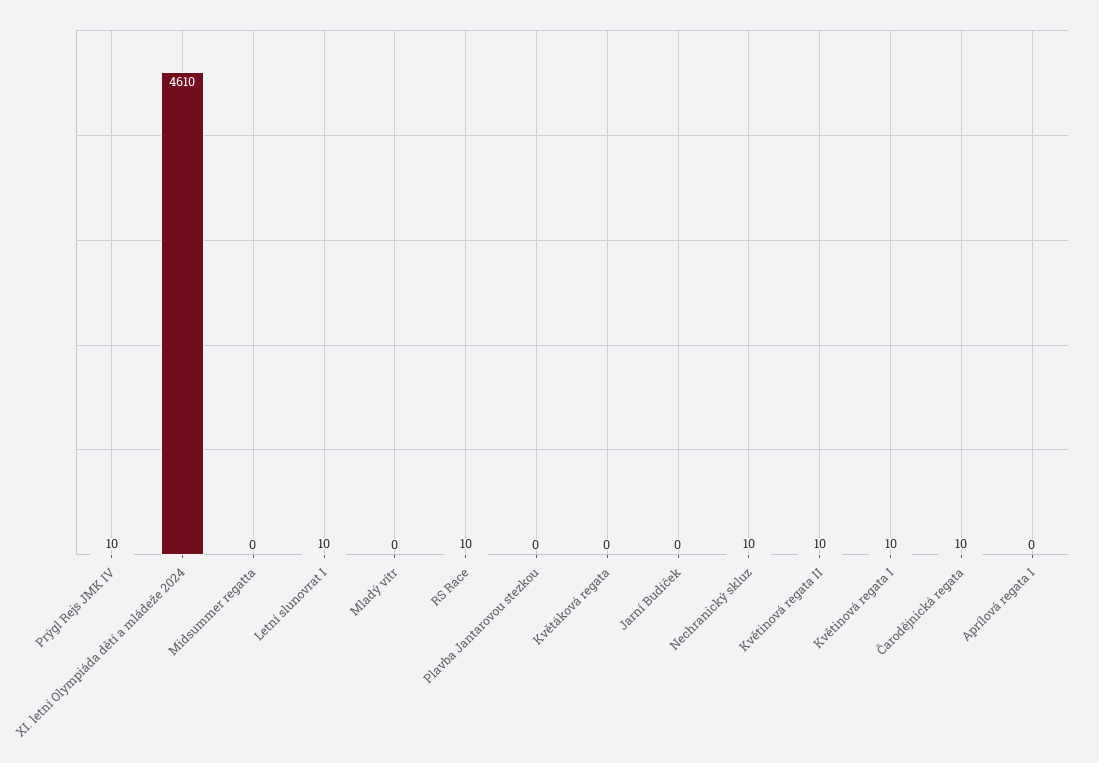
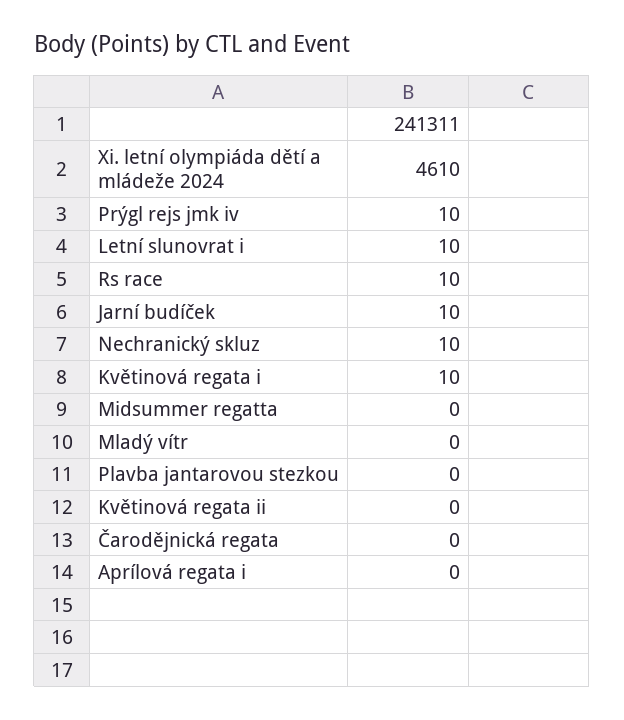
  {
    "Prýgl Rejs JMK IV": 10,
    "XI. letní Olympiáda dětí a mládeže 2024": 4610,
    "Midsummer regatta": 0,
    "Letní slunovrat I": 10,
    "Mladý vítr": 0,
    "RS Race": 10,
    "Plavba Jantarovou stezkou": 0,
-   "Květáková regata": 0,
-   "Jarní Budíček": 0,
+   "Jarní Budíček": 10,
    "Nechranický skluz": 10,
-   "Květinová regata II": 10,
+   "Květinová regata II": 0,
    "Květinová regata I": 10,
-   "Čarodějnická regata": 10,
+   "Čarodějnická regata": 0,
    "Aprílová regata I": 0
  }

